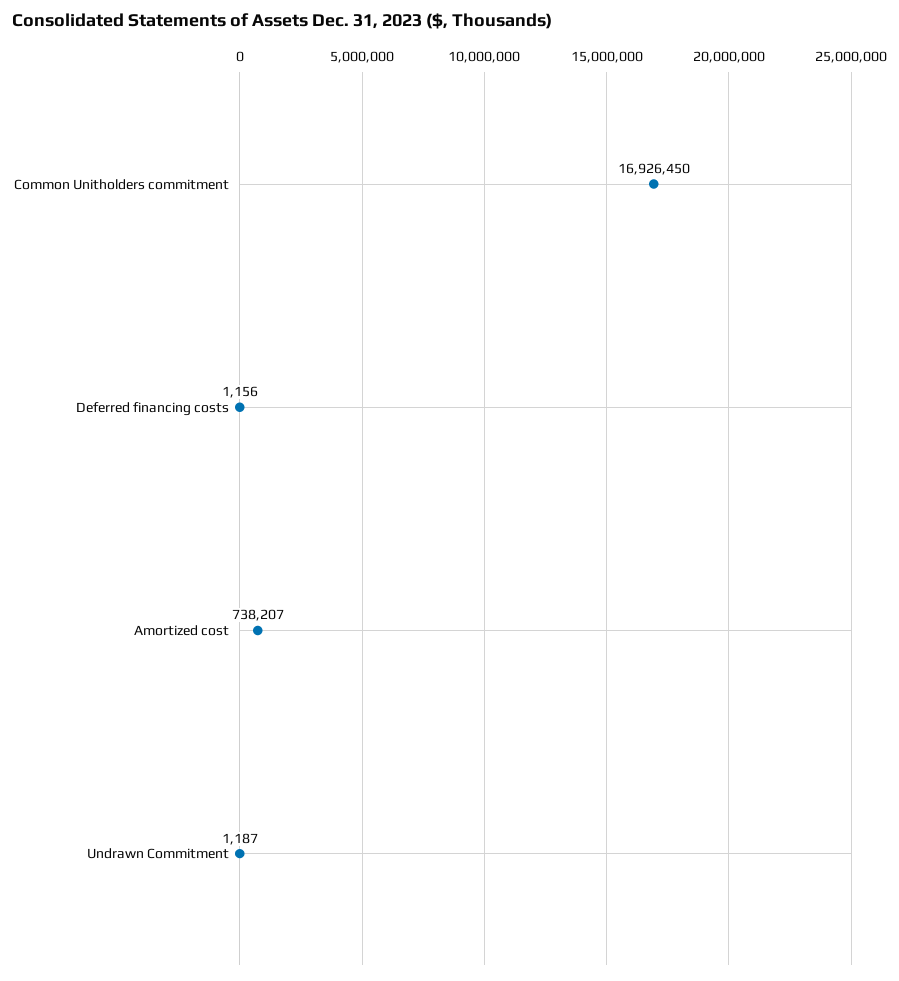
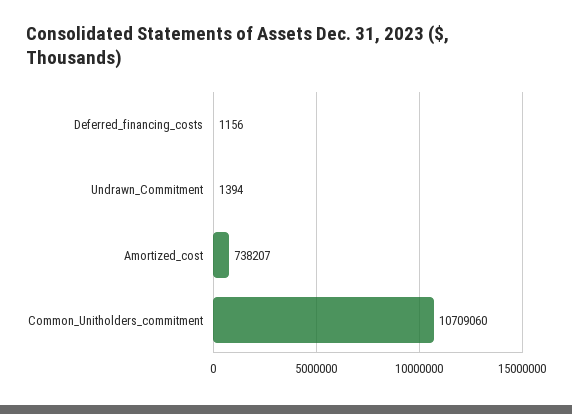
  {
-   "Common Unitholders commitment": 16926450,
+   "Common Unitholders commitment": 10709060,
    "Deferred financing costs": 1156,
    "Amortized cost": 738207,
-   "Undrawn Commitment": 1187
+   "Undrawn Commitment": 1394
  }

